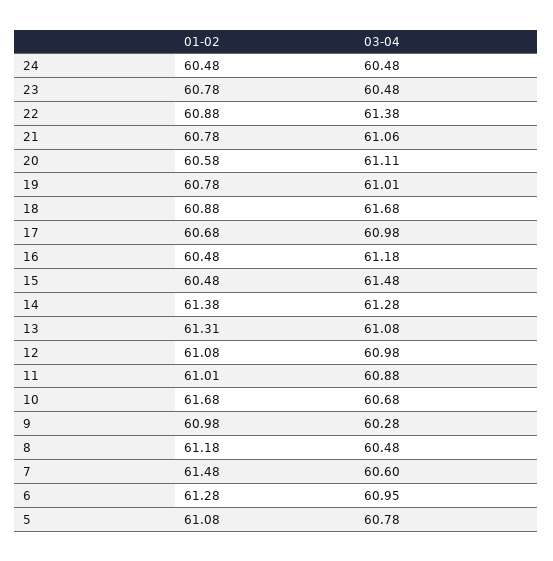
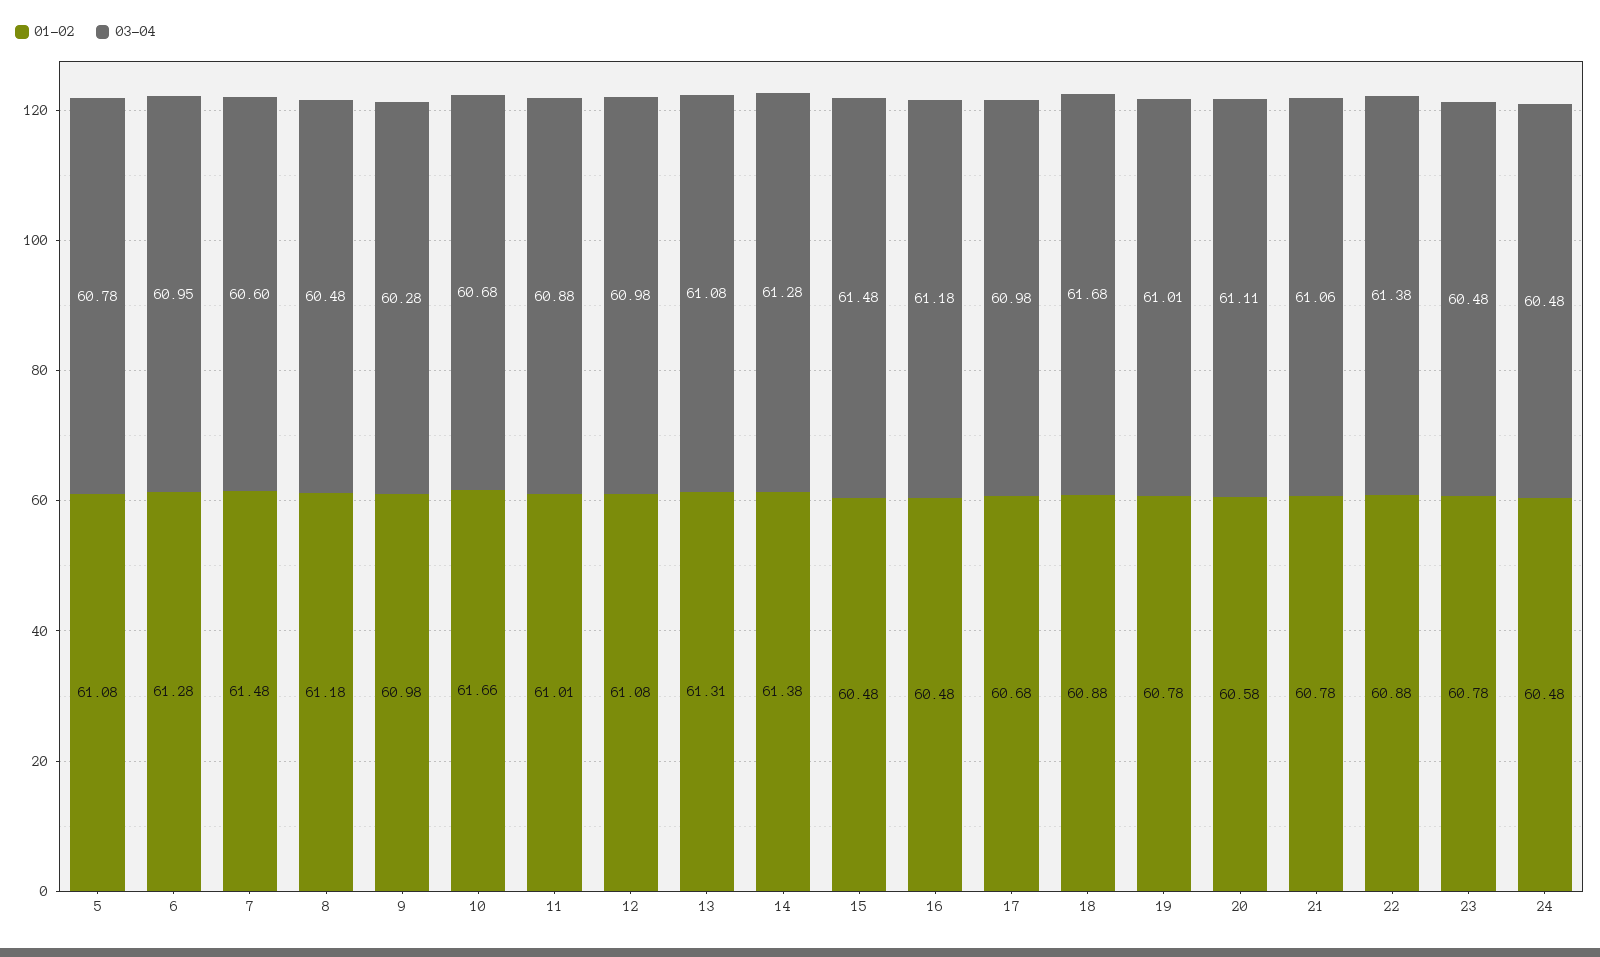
  {
    "01-02": {
      "24": 60.48,
      "23": 60.78,
      "22": 60.88,
      "21": 60.78,
      "20": 60.58,
      "19": 60.78,
      "18": 60.88,
      "17": 60.68,
      "16": 60.48,
      "15": 60.48,
      "14": 61.38,
      "13": 61.31,
      "12": 61.08,
      "11": 61.01,
-     "10": 61.68,
+     "10": 61.66,
      "9": 60.98,
      "8": 61.18,
      "7": 61.48,
      "6": 61.28,
      "5": 61.08
    },
    "03-04": {
      "24": 60.48,
      "23": 60.48,
      "22": 61.38,
      "21": 61.06,
      "20": 61.11,
      "19": 61.01,
      "18": 61.68,
      "17": 60.98,
      "16": 61.18,
      "15": 61.48,
      "14": 61.28,
      "13": 61.08,
      "12": 60.98,
      "11": 60.88,
      "10": 60.68,
      "9": 60.28,
      "8": 60.48,
      "7": 60.6,
      "6": 60.95,
      "5": 60.78
    }
  }

